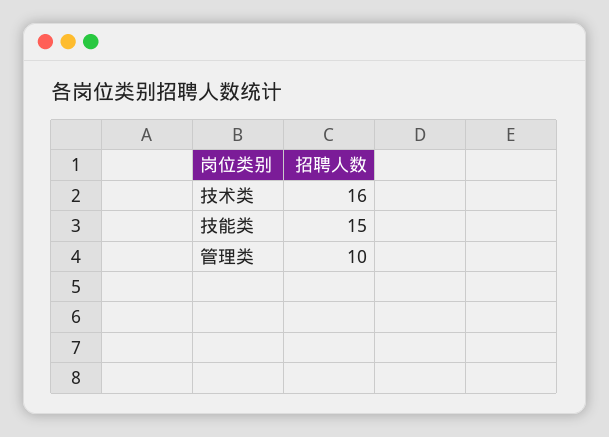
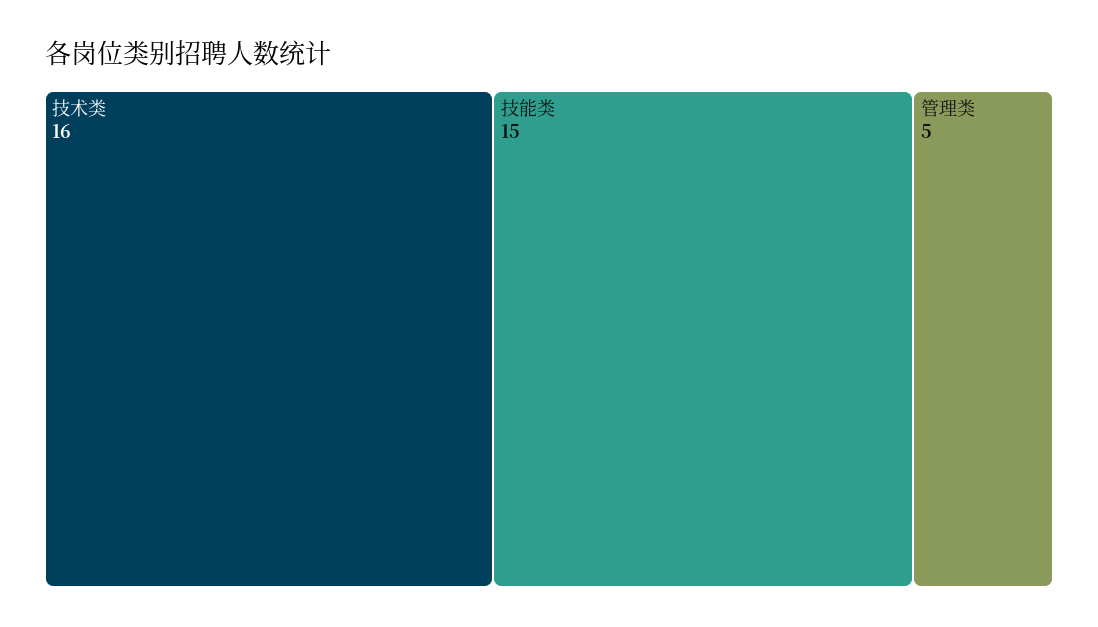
  {
    "技术类": 16,
    "技能类": 15,
-   "管理类": 10
+   "管理类": 5
  }

